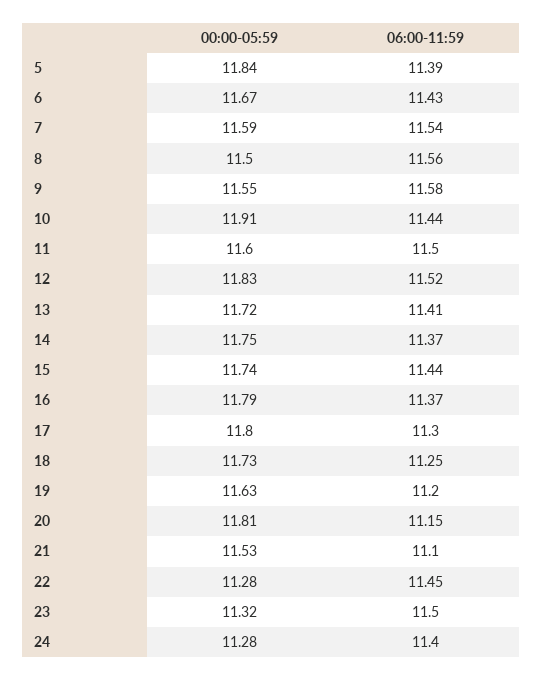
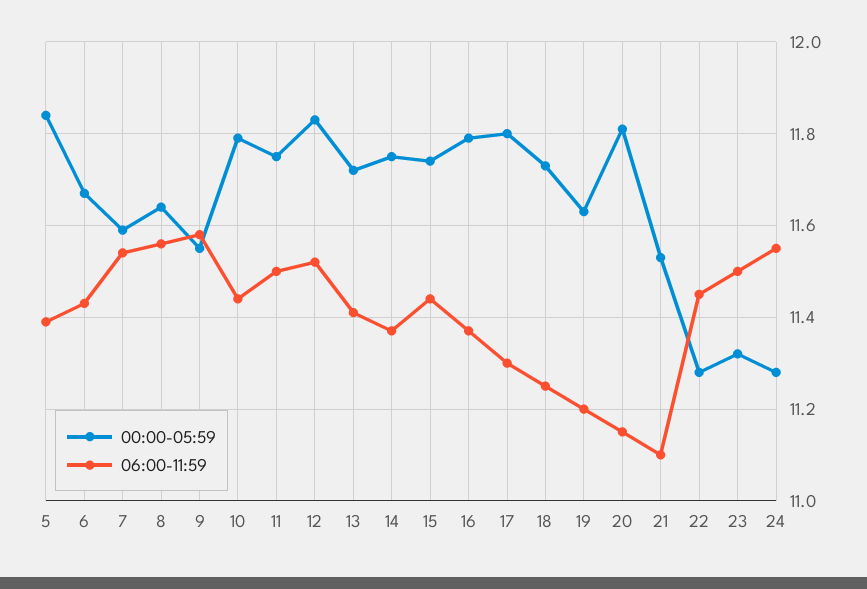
  {
    "00:00-05:59": {
      "5": 11.84,
      "6": 11.67,
      "7": 11.59,
-     "8": 11.5,
+     "8": 11.65,
      "9": 11.55,
-     "10": 11.91,
+     "10": 11.8,
-     "11": 11.6,
+     "11": 11.75,
      "12": 11.83,
      "13": 11.72,
      "14": 11.75,
      "15": 11.74,
      "16": 11.79,
      "17": 11.8,
      "18": 11.73,
      "19": 11.63,
      "20": 11.81,
      "21": 11.53,
      "22": 11.28,
      "23": 11.32,
      "24": 11.28
    },
    "06:00-11:59": {
      "5": 11.39,
      "6": 11.43,
      "7": 11.54,
      "8": 11.56,
      "9": 11.58,
      "10": 11.44,
      "11": 11.5,
      "12": 11.52,
      "13": 11.41,
      "14": 11.37,
      "15": 11.44,
      "16": 11.37,
      "17": 11.3,
      "18": 11.25,
      "19": 11.2,
      "20": 11.15,
      "21": 11.1,
      "22": 11.45,
      "23": 11.5,
-     "24": 11.4
+     "24": 11.55
    }
  }

